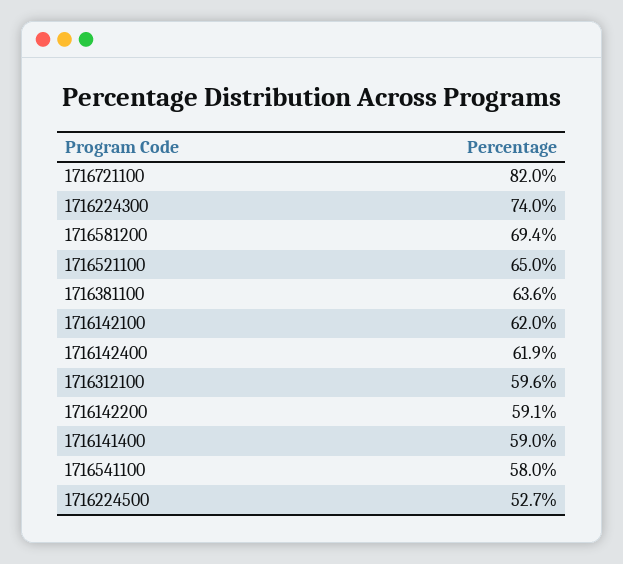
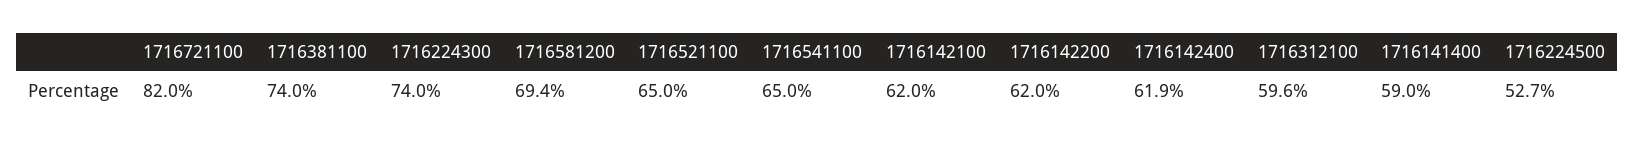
  {
    "1716721100": 82,
    "1716224300": 74,
    "1716581200": 69.4,
    "1716521100": 65,
-   "1716381100": 63.6,
+   "1716381100": 74,
    "1716142100": 62,
    "1716142400": 61.9,
    "1716312100": 59.6,
-   "1716142200": 59.1,
+   "1716142200": 62,
    "1716141400": 59,
-   "1716541100": 58,
+   "1716541100": 65,
    "1716224500": 52.7
  }

